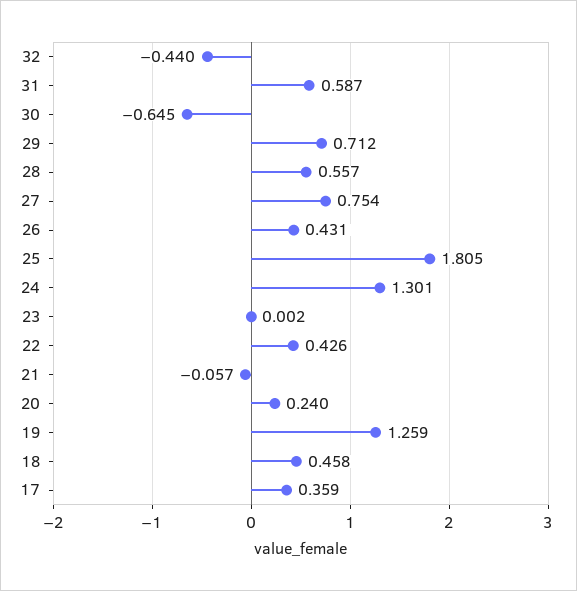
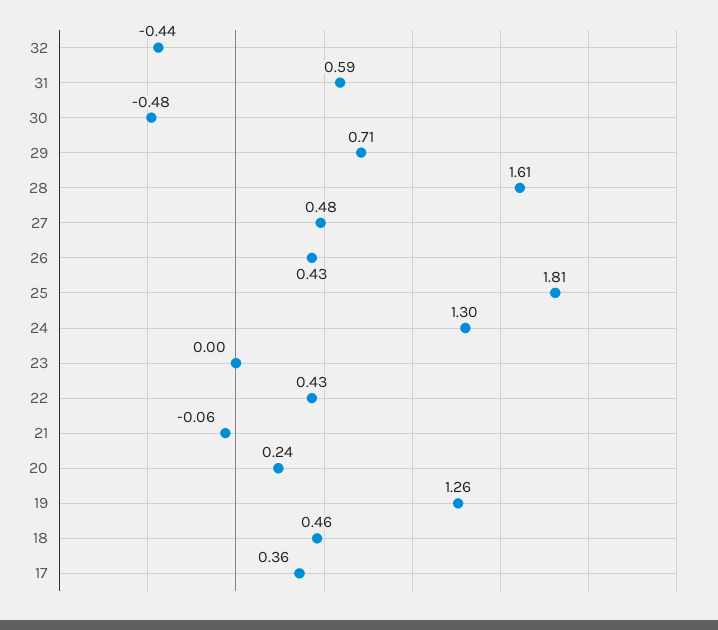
  {
    "32": -0.44,
    "31": 0.587,
-   "30": -0.645,
+   "30": -0.48,
    "29": 0.712,
-   "28": 0.557,
+   "28": 1.61,
-   "27": 0.754,
+   "27": 0.48,
    "26": 0.431,
    "25": 1.805,
    "24": 1.301,
    "23": 0.002,
    "22": 0.426,
    "21": -0.057,
    "20": 0.24,
    "19": 1.259,
    "18": 0.458,
    "17": 0.359
  }

